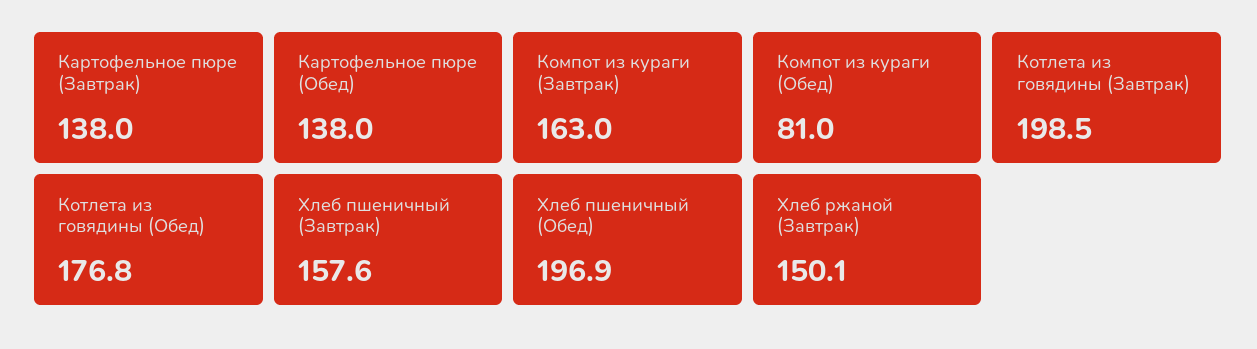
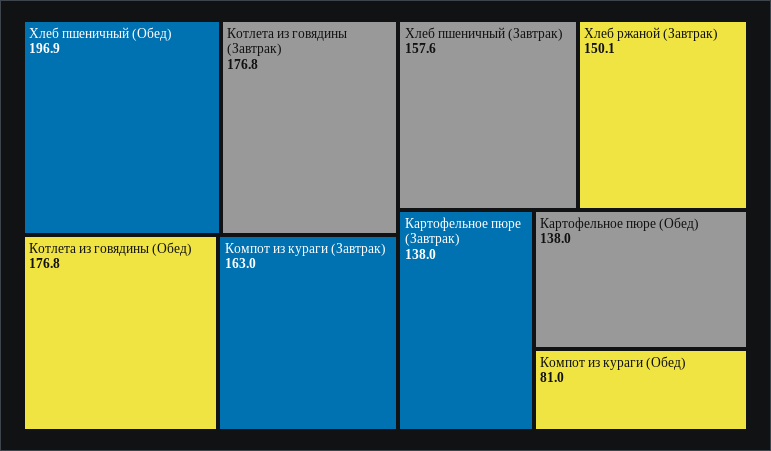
  {
    "Картофельное пюре (Завтрак)": 138,
    "Картофельное пюре (Обед)": 138,
    "Компот из кураги (Завтрак)": 163,
    "Компот из кураги (Обед)": 81,
-   "Котлета из говядины (Завтрак)": 198.5,
+   "Котлета из говядины (Завтрак)": 176.8,
    "Котлета из говядины (Обед)": 176.8,
    "Хлеб пшеничный (Завтрак)": 157.6,
    "Хлеб пшеничный (Обед)": 196.9,
    "Хлеб ржаной (Завтрак)": 150.1
  }

